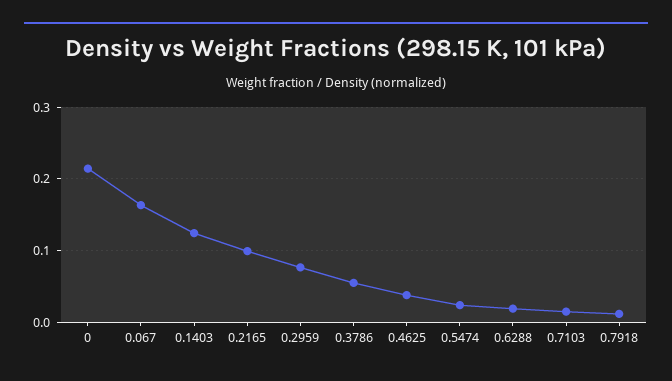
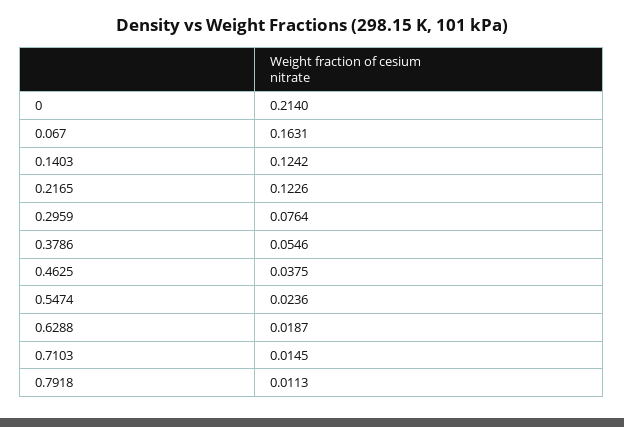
  {
    "0": 0.214,
    "0.067": 0.1631,
    "0.1403": 0.1242,
-   "0.2165": 0.1,
+   "0.2165": 0.1226,
    "0.2959": 0.0764,
    "0.3786": 0.0546,
    "0.4625": 0.0375,
    "0.5474": 0.0236,
    "0.6288": 0.0187,
    "0.7103": 0.0145,
    "0.7918": 0.0113
  }

